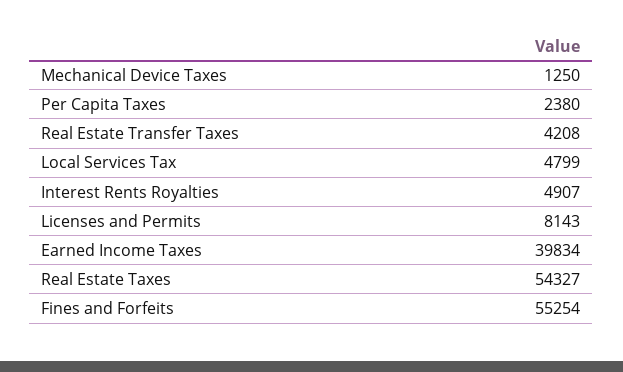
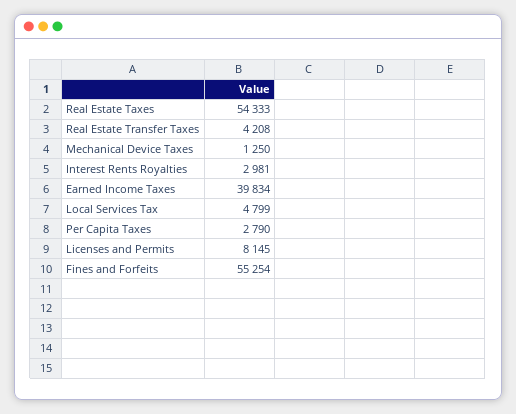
  {
    "Mechanical Device Taxes": 1250,
-   "Per Capita Taxes": 2380,
+   "Per Capita Taxes": 2790,
    "Real Estate Transfer Taxes": 4208,
    "Local Services Tax": 4799,
-   "Interest Rents Royalties": 4907,
+   "Interest Rents Royalties": 2981,
-   "Licenses and Permits": 8143,
+   "Licenses and Permits": 8145,
    "Earned Income Taxes": 39834,
-   "Real Estate Taxes": 54327,
+   "Real Estate Taxes": 54333,
    "Fines and Forfeits": 55254
  }

